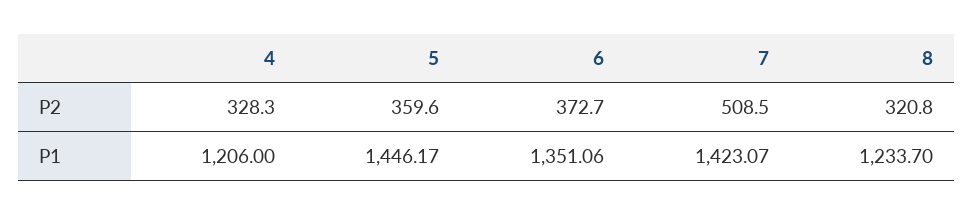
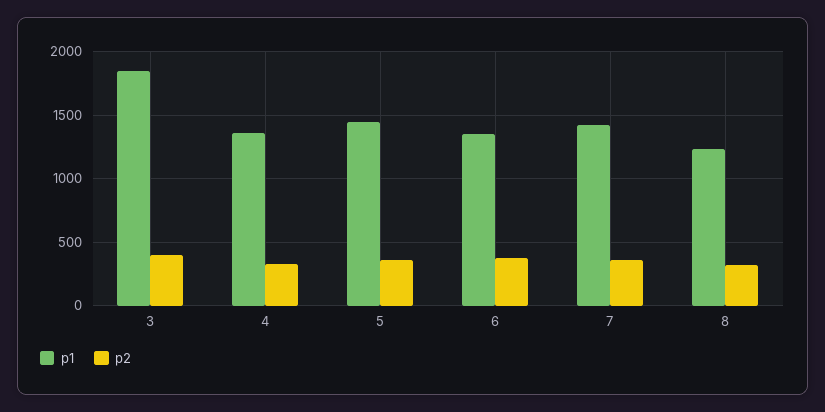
  {
    "P2": {
      "4": 328.3,
      "5": 359.6,
      "6": 372.7,
-     "7": 508.5,
+     "7": 350,
-     "8": 320.8
+     "8": 320.8,
+     "3": 400
    },
    "P1": {
-     "4": 1206,
+     "4": 1350,
      "5": 1446.17,
      "6": 1351.06,
      "7": 1423.07,
-     "8": 1233.7
+     "8": 1233.7,
+     "3": 1850
    }
  }

